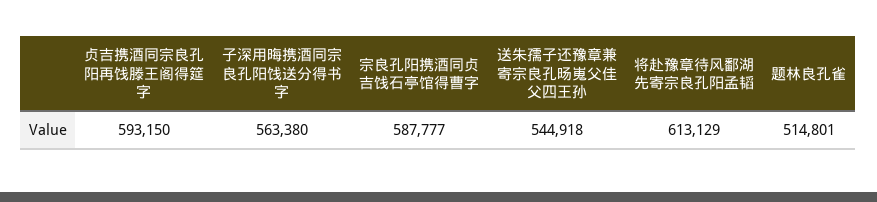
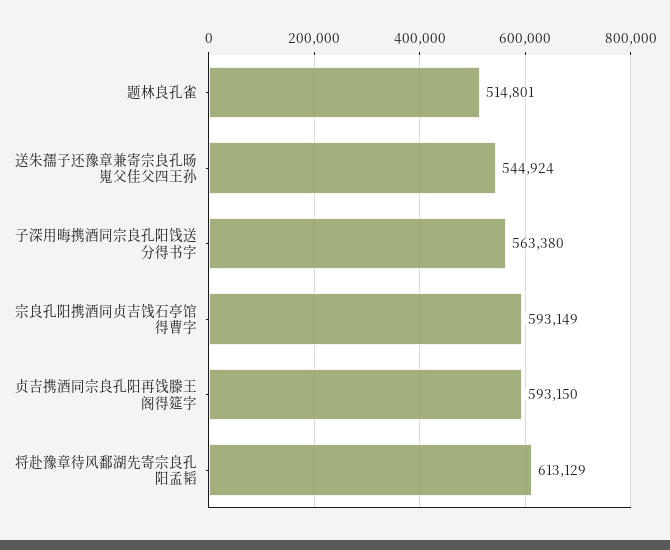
  {
    "贞吉携酒同宗良孔阳再饯滕王阁得筵字": 593150,
    "子深用晦携酒同宗良孔阳饯送分得书字": 563380,
-   "宗良孔阳携酒同贞吉饯石亭馆得曹字": 587777,
+   "宗良孔阳携酒同贞吉饯石亭馆得曹字": 593149,
-   "送朱孺子还豫章兼寄宗良孔旸嵬父佳父四王孙": 544918,
+   "送朱孺子还豫章兼寄宗良孔旸嵬父佳父四王孙": 544924,
    "将赴豫章待风鄱湖先寄宗良孔阳孟韬": 613129,
    "题林良孔雀": 514801
  }

